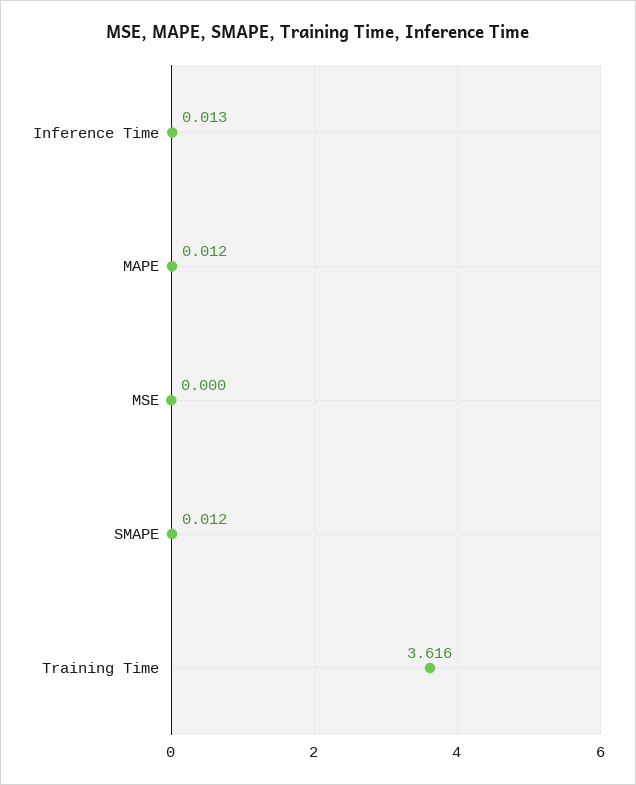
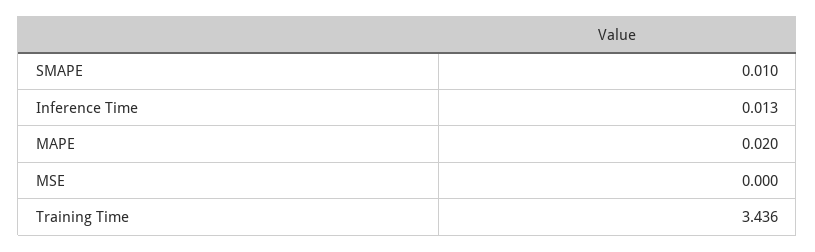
  {
    "Inference Time": 0.013,
-   "MAPE": 0.012,
+   "MAPE": 0.02,
    "MSE": 0,
-   "SMAPE": 0.012,
+   "SMAPE": 0.01,
-   "Training Time": 3.616
+   "Training Time": 3.436
  }

